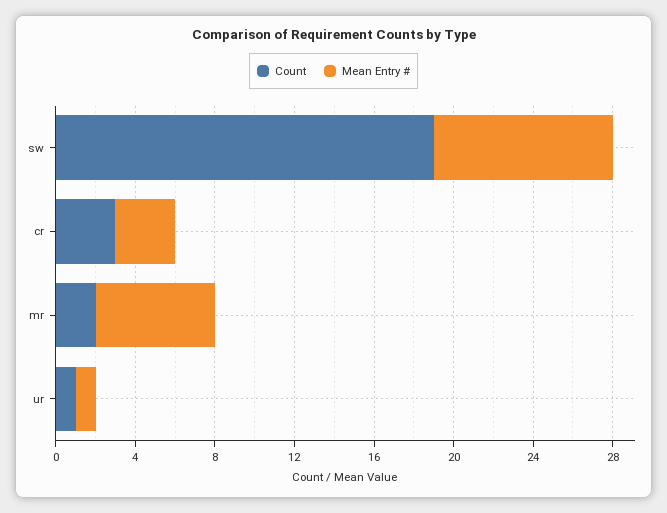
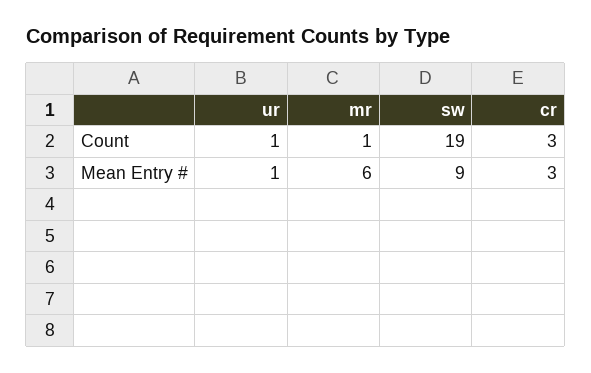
  {
    "Count": {
      "sw": 19,
      "cr": 3,
-     "mr": 2,
+     "mr": 1,
      "ur": 1
    },
    "Mean Entry #": {
      "sw": 9,
      "cr": 3,
      "mr": 6,
      "ur": 1
    }
  }

